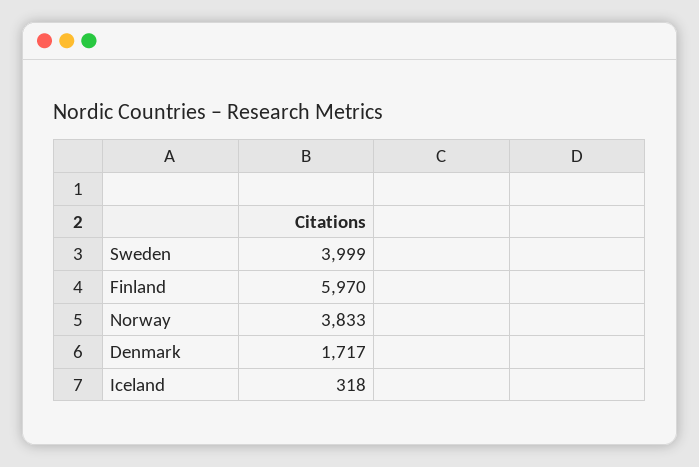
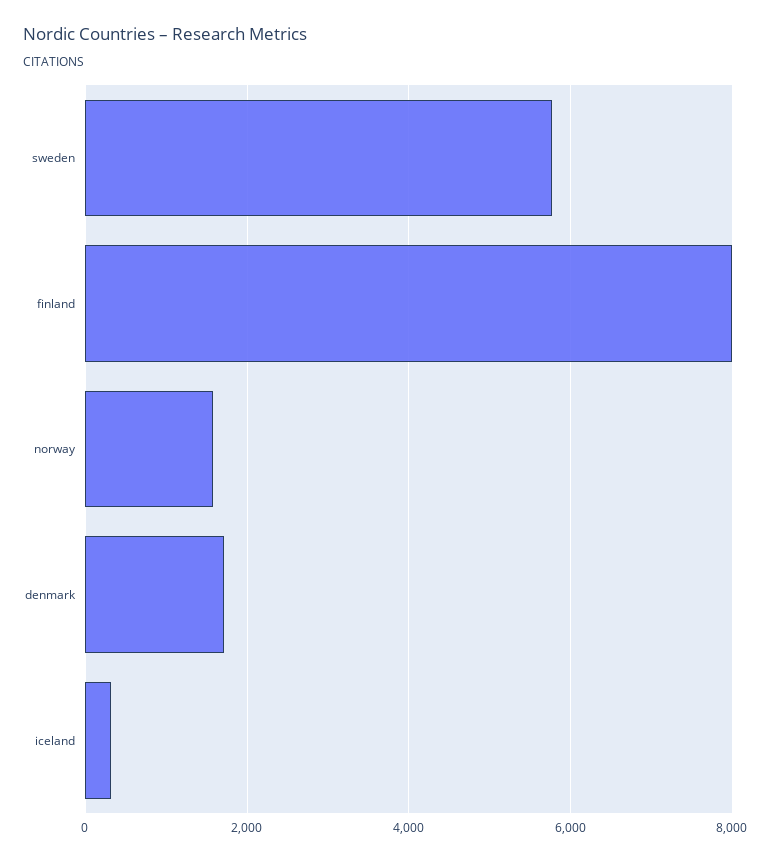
  {
-   "Sweden": 3999,
+   "Sweden": 5800,
-   "Finland": 5970,
+   "Finland": 8000,
-   "Norway": 3833,
+   "Norway": 1600,
    "Denmark": 1717,
    "Iceland": 318
  }

